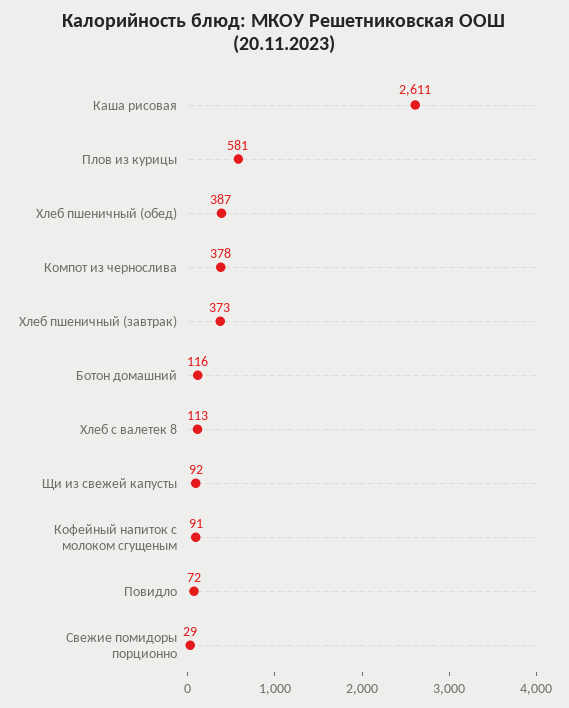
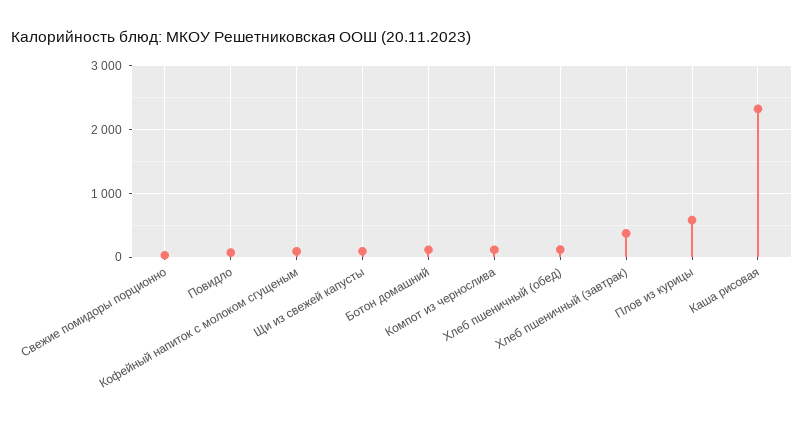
  {
-   "Каша рисовая": 2611,
+   "Каша рисовая": 2300,
    "Плов из курицы": 581,
-   "Хлеб пшеничный (обед)": 387,
+   "Хлеб пшеничный (обед)": 100,
-   "Компот из чернослива": 378,
+   "Компот из чернослива": 100,
    "Хлеб пшеничный (завтрак)": 373,
    "Ботон домашний": 116,
-   "Хлеб с валетек 8": 113,
    "Щи из свежей капусты": 92,
    "Кофейный напиток с молоком сгущеным": 91,
    "Повидло": 72,
    "Свежие помидоры порционно": 29
  }

